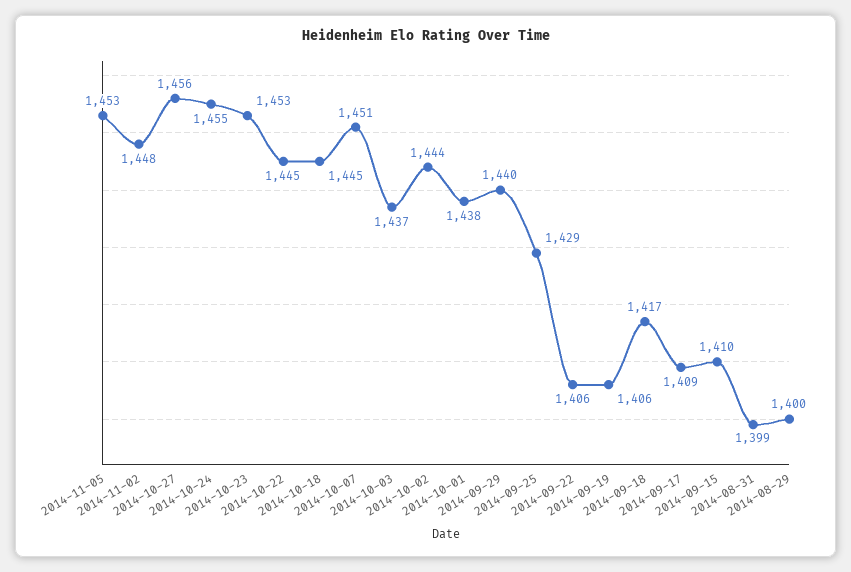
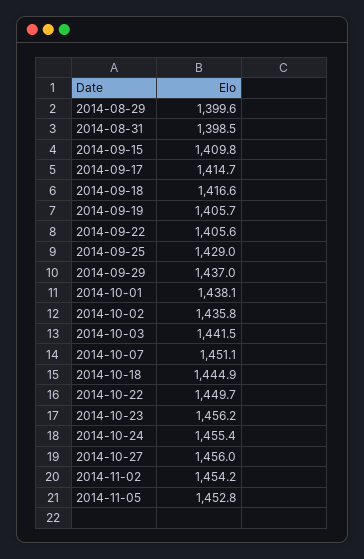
  {
    "2014-11-05": 1452.8,
-   "2014-11-02": 1448,
+   "2014-11-02": 1454.2,
    "2014-10-27": 1456,
    "2014-10-24": 1455.4,
-   "2014-10-23": 1453,
+   "2014-10-23": 1456.2,
-   "2014-10-22": 1445,
+   "2014-10-22": 1449.7,
    "2014-10-18": 1444.9,
    "2014-10-07": 1451.1,
-   "2014-10-03": 1437,
+   "2014-10-03": 1441.5,
-   "2014-10-02": 1444,
+   "2014-10-02": 1435.8,
    "2014-10-01": 1438.1,
-   "2014-09-29": 1440,
+   "2014-09-29": 1437,
    "2014-09-25": 1429,
    "2014-09-22": 1405.6,
    "2014-09-19": 1405.7,
    "2014-09-18": 1416.6,
-   "2014-09-17": 1409,
+   "2014-09-17": 1414.7,
    "2014-09-15": 1409.8,
    "2014-08-31": 1398.5,
    "2014-08-29": 1399.6
  }

